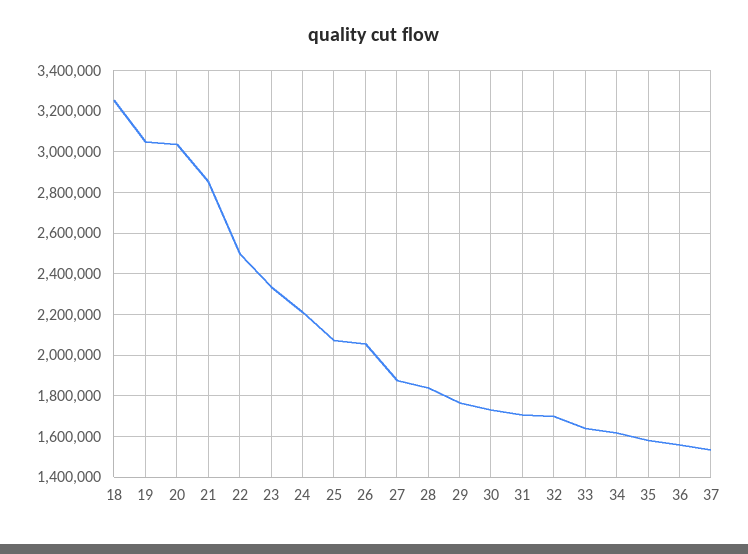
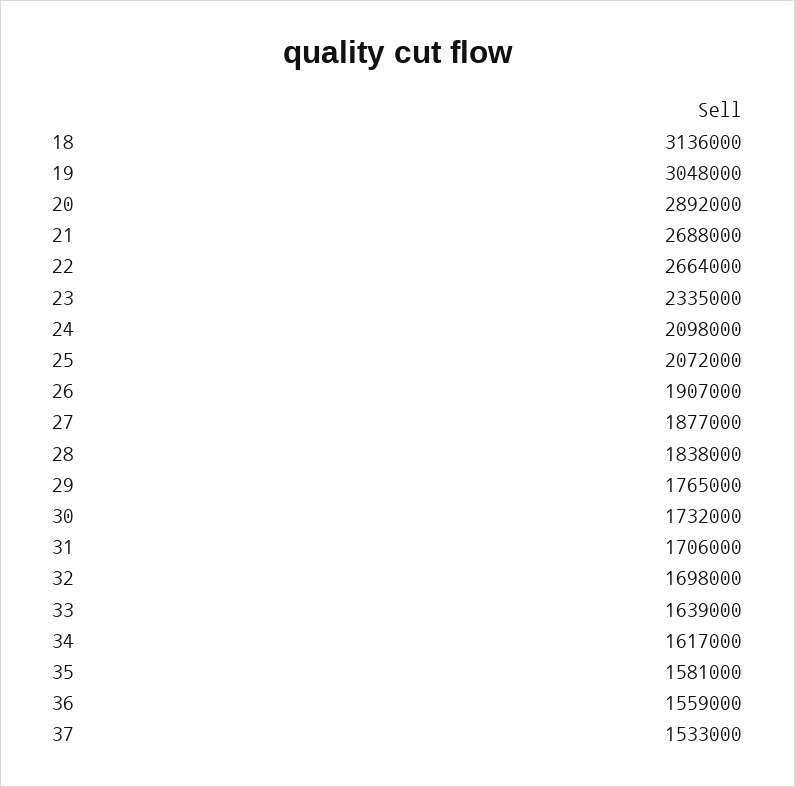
  {
-   "18": 3250000,
+   "18": 3136000,
    "19": 3048000,
-   "20": 3050000,
+   "20": 2892000,
-   "21": 2850000,
+   "21": 2688000,
-   "22": 2500000,
+   "22": 2664000,
    "23": 2335000,
-   "24": 2200000,
+   "24": 2098000,
    "25": 2072000,
-   "26": 2050000,
+   "26": 1907000,
    "27": 1877000,
    "28": 1838000,
    "29": 1765000,
    "30": 1732000,
    "31": 1706000,
    "32": 1698000,
    "33": 1639000,
    "34": 1617000,
    "35": 1581000,
    "36": 1559000,
    "37": 1533000
  }

